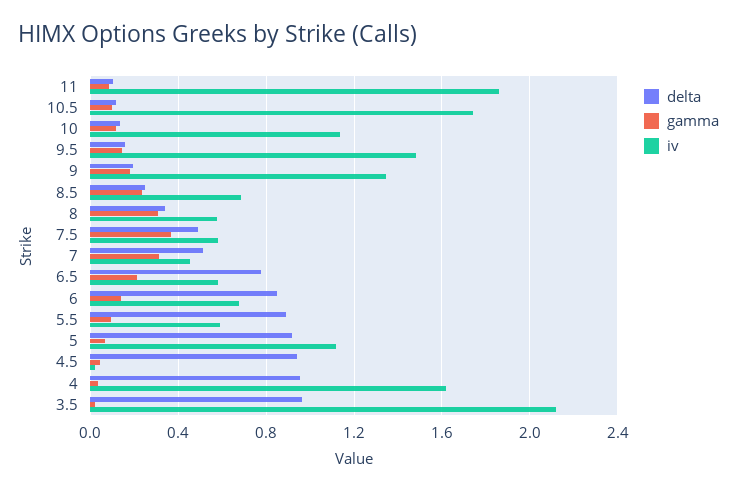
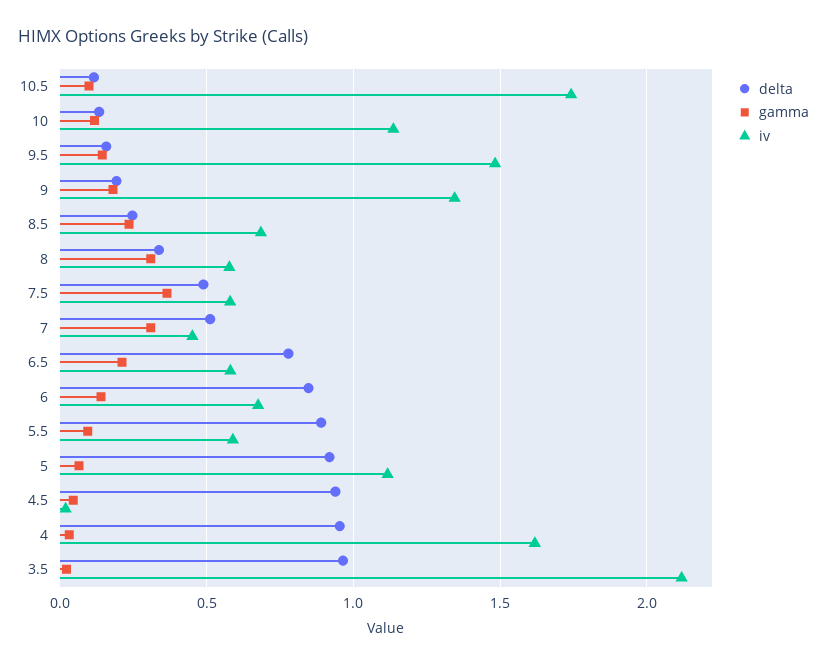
  {
    "delta": {
-     "11": 0.1,
      "10.5": 0.1,
      "10": 0.15,
      "9.5": 0.15,
      "9": 0.2,
      "8.5": 0.25,
      "8": 0.35,
      "7.5": 0.5,
      "7": 0.5,
      "6.5": 0.8,
      "6": 0.85,
      "5.5": 0.9,
      "5": 0.9,
      "4.5": 0.95,
      "4": 0.95,
      "3.5": 0.95
    },
    "gamma": {
-     "11": 0.1,
      "10.5": 0.1,
      "10": 0.1,
      "9.5": 0.15,
      "9": 0.2,
      "8.5": 0.25,
      "8": 0.3,
      "7.5": 0.35,
      "7": 0.3,
      "6.5": 0.2,
      "6": 0.15,
      "5.5": 0.1,
      "5": 0.05,
      "4.5": 0.05,
      "4": 0.05,
      "3.5": 0
    },
    "iv": {
-     "11": 1.85,
      "10.5": 1.75,
      "10": 1.15,
      "9.5": 1.5,
      "9": 1.35,
      "8.5": 0.7,
      "8": 0.6,
      "7.5": 0.6,
      "7": 0.45,
      "6.5": 0.6,
      "6": 0.7,
      "5.5": 0.6,
      "5": 1.1,
      "4.5": 0,
      "4": 1.6,
      "3.5": 2.1
    }
  }

